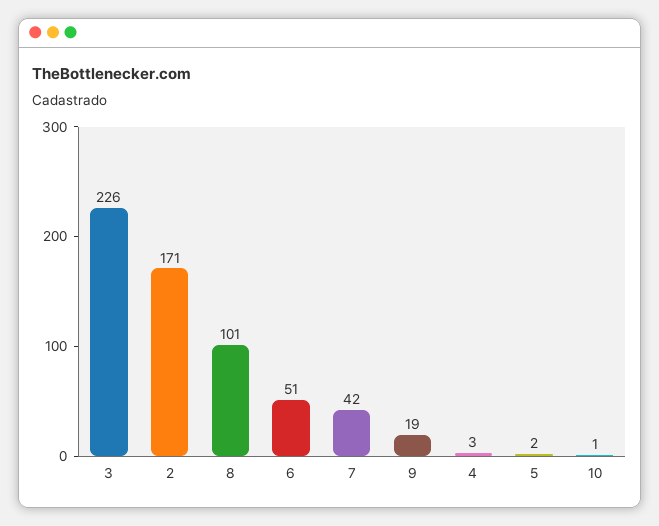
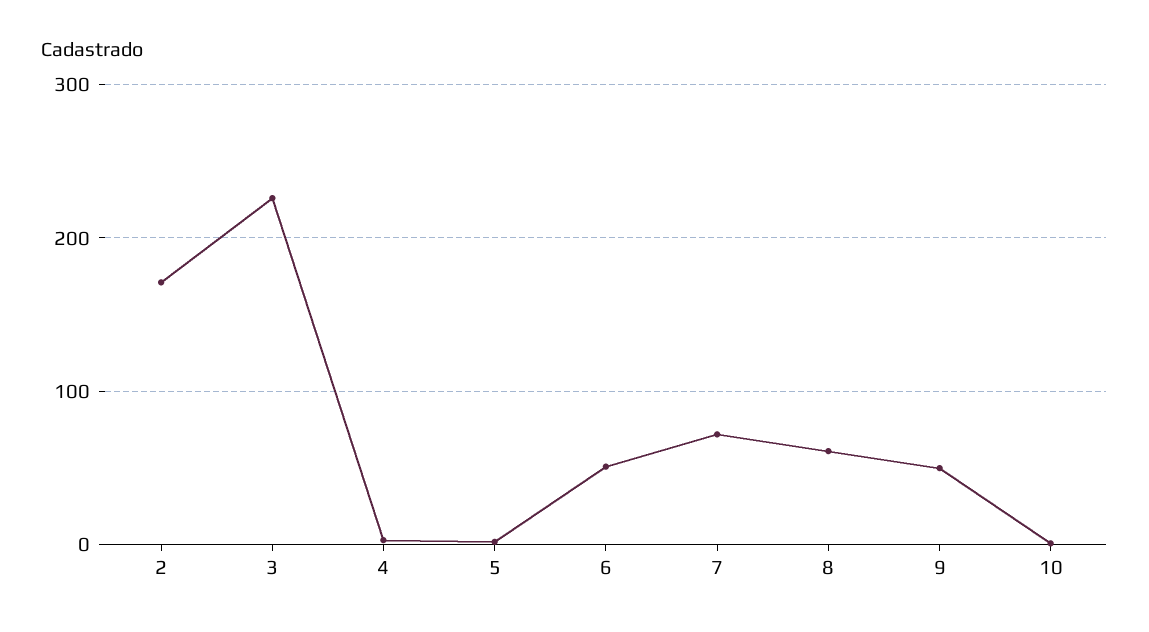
  {
    "3": 226,
    "2": 171,
-   "8": 101,
+   "8": 60,
    "6": 51,
-   "7": 42,
+   "7": 70,
-   "9": 19,
+   "9": 50,
    "4": 3,
    "5": 2,
    "10": 1
  }

